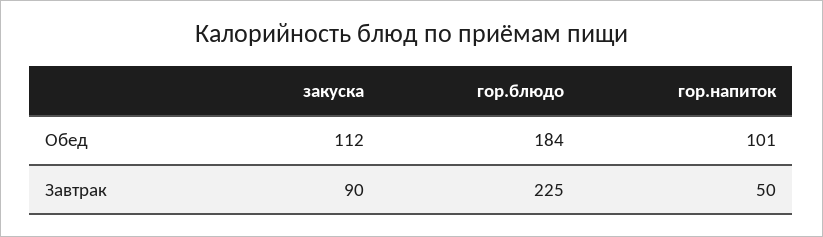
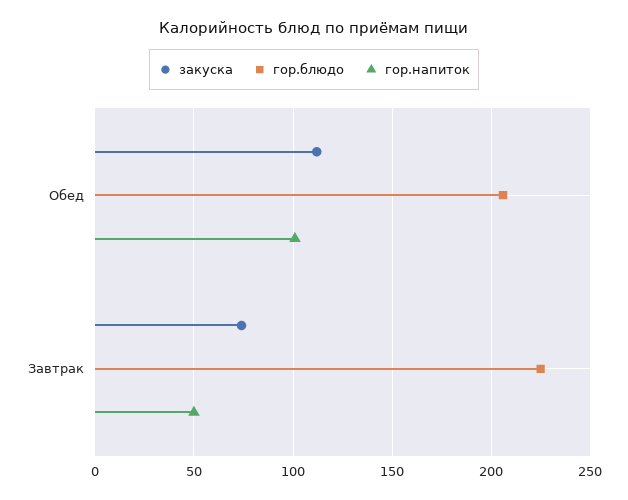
  {
    "закуска": {
      "Обед": 112,
-     "Завтрак": 90
+     "Завтрак": 75
    },
    "гор.блюдо": {
-     "Обед": 184,
+     "Обед": 205,
      "Завтрак": 225
    },
    "гор.напиток": {
      "Обед": 101,
      "Завтрак": 50
    }
  }

